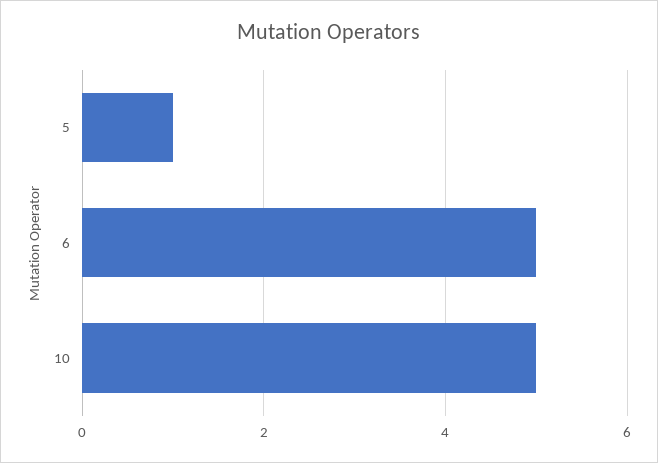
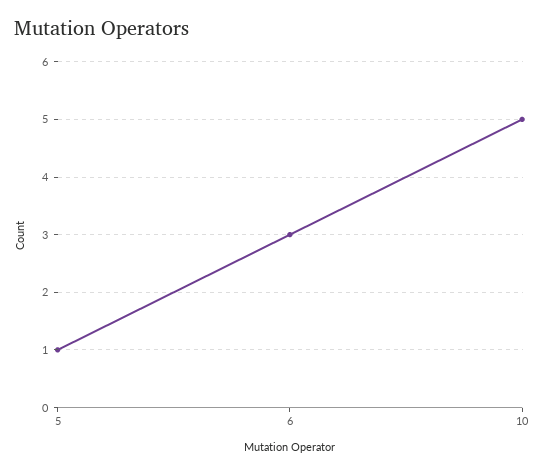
  {
    "5": 1,
-   "6": 5,
+   "6": 3,
    "10": 5
  }

